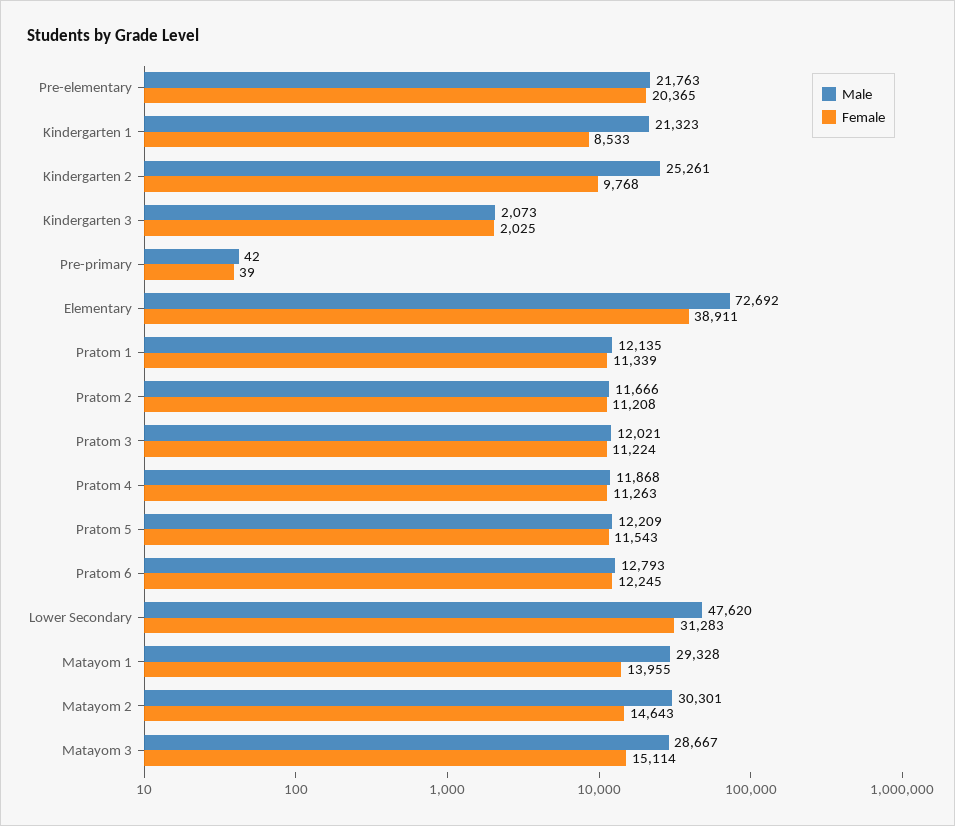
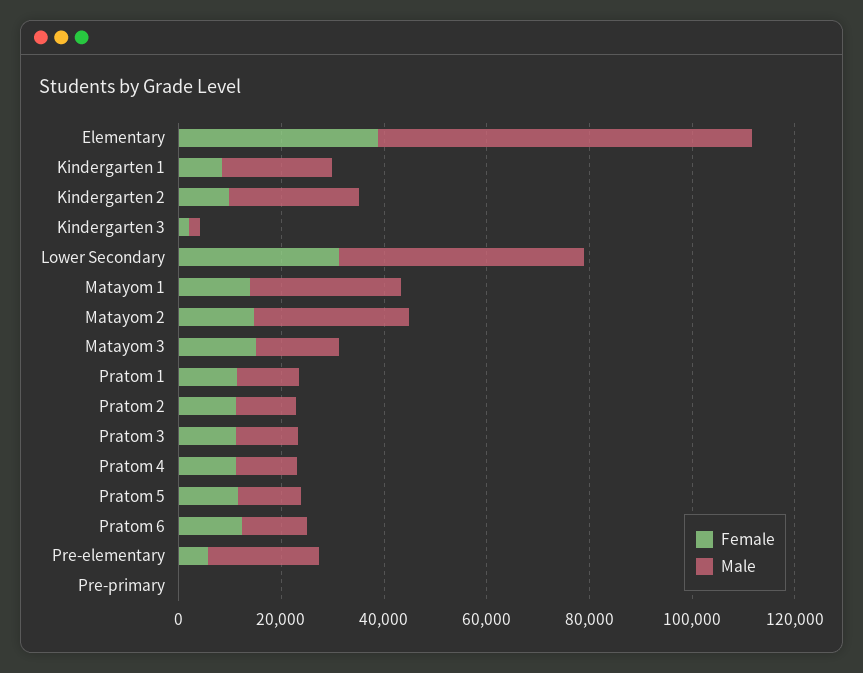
  {
    "Male": {
      "Pre-elementary": 21763,
      "Kindergarten 1": 21323,
      "Kindergarten 2": 25261,
      "Kindergarten 3": 2073,
      "Pre-primary": 42,
      "Elementary": 72692,
      "Pratom 1": 12135,
      "Pratom 2": 11666,
      "Pratom 3": 12021,
      "Pratom 4": 11868,
      "Pratom 5": 12209,
      "Pratom 6": 12793,
      "Lower Secondary": 47620,
      "Matayom 1": 29328,
      "Matayom 2": 30301,
-     "Matayom 3": 28667
+     "Matayom 3": 15000
    },
    "Female": {
-     "Pre-elementary": 20365,
+     "Pre-elementary": 5000,
      "Kindergarten 1": 8533,
      "Kindergarten 2": 9768,
      "Kindergarten 3": 2025,
      "Pre-primary": 39,
      "Elementary": 38911,
      "Pratom 1": 11339,
      "Pratom 2": 11208,
      "Pratom 3": 11224,
      "Pratom 4": 11263,
      "Pratom 5": 11543,
      "Pratom 6": 12245,
      "Lower Secondary": 31283,
      "Matayom 1": 13955,
      "Matayom 2": 14643,
      "Matayom 3": 15114
    }
  }

